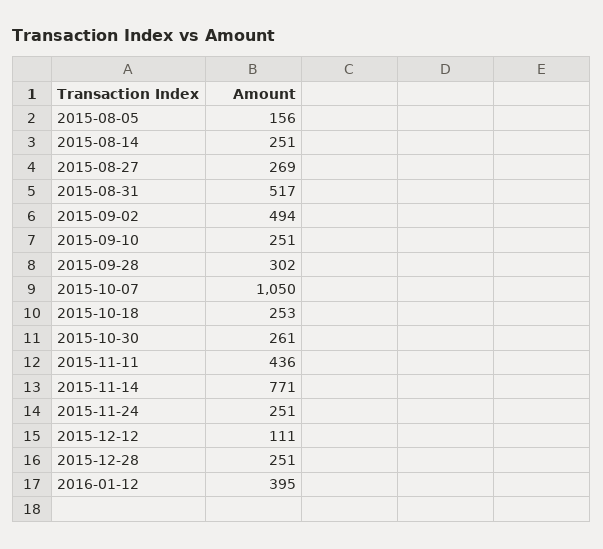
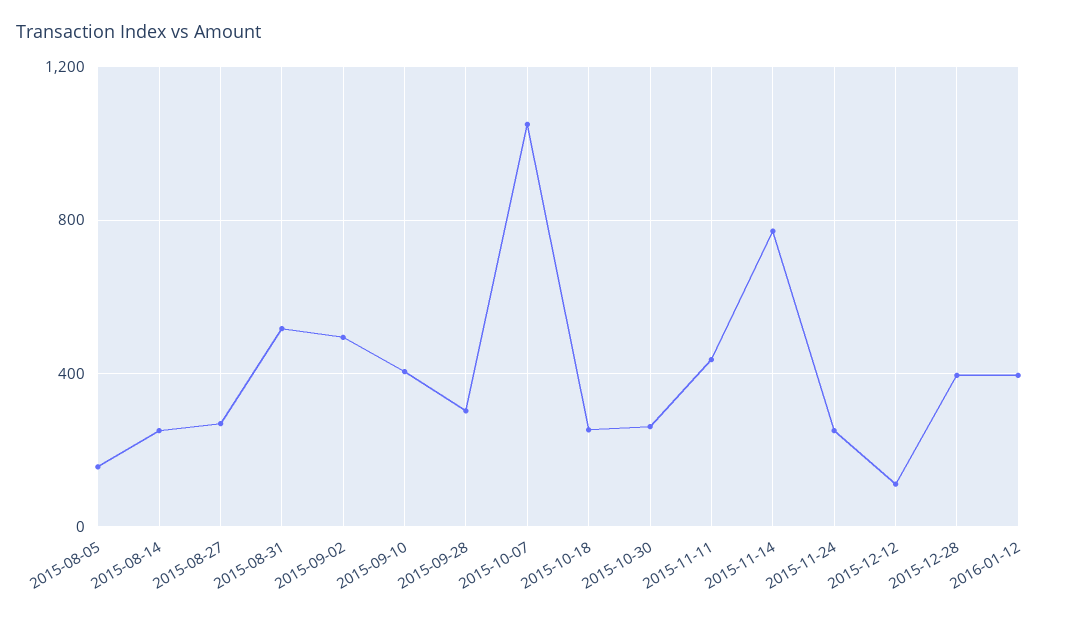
  {
    "2015-08-05": 156,
    "2015-08-14": 251,
    "2015-08-27": 269,
    "2015-08-31": 517,
    "2015-09-02": 494,
-   "2015-09-10": 251,
+   "2015-09-10": 400,
    "2015-09-28": 302,
    "2015-10-07": 1050,
    "2015-10-18": 253,
    "2015-10-30": 261,
    "2015-11-11": 436,
    "2015-11-14": 771,
    "2015-11-24": 251,
    "2015-12-12": 111,
-   "2015-12-28": 251,
+   "2015-12-28": 400,
    "2016-01-12": 395
  }

